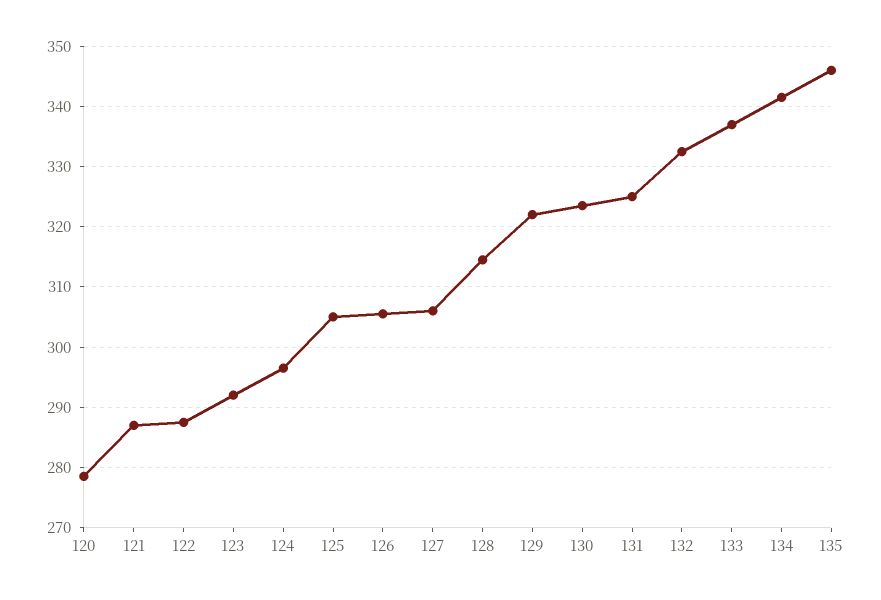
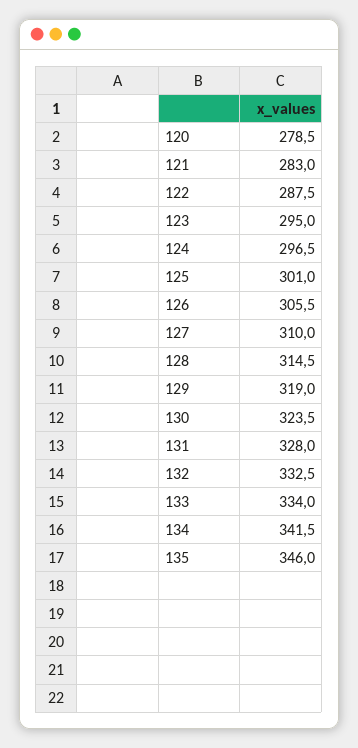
  {
    "120": 278.5,
-   "121": 287,
+   "121": 283,
    "122": 287.5,
-   "123": 292,
+   "123": 295,
    "124": 296.5,
-   "125": 305,
+   "125": 301,
    "126": 305.5,
-   "127": 306,
+   "127": 310,
    "128": 314.5,
-   "129": 322,
+   "129": 319,
    "130": 323.5,
-   "131": 325,
+   "131": 328,
    "132": 332.5,
-   "133": 337,
+   "133": 334,
    "134": 341.5,
    "135": 346
  }

